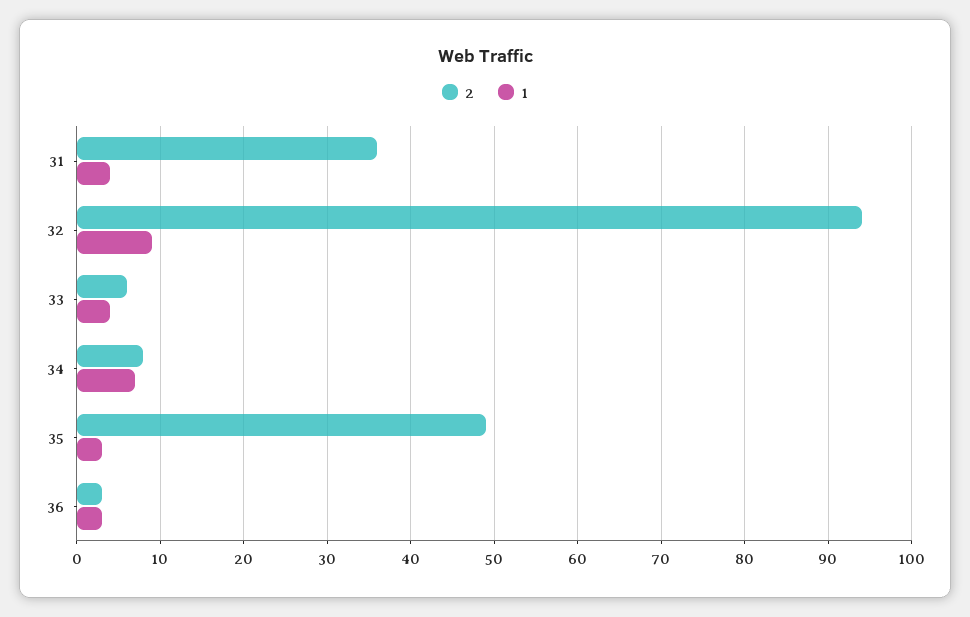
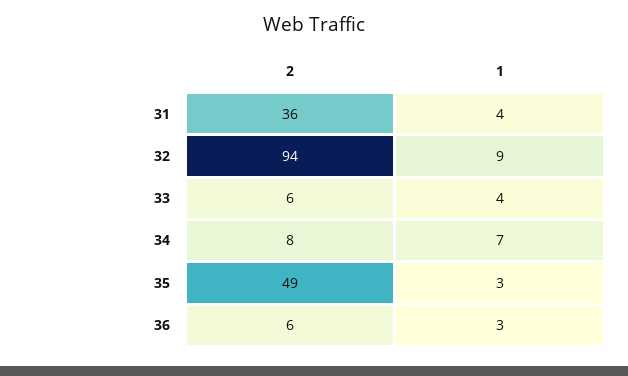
  {
    "2": {
      "31": 36,
      "32": 94,
      "33": 6,
      "34": 8,
      "35": 49,
-     "36": 3
+     "36": 6
    },
    "1": {
      "31": 4,
      "32": 9,
      "33": 4,
      "34": 7,
      "35": 3,
      "36": 3
    }
  }

